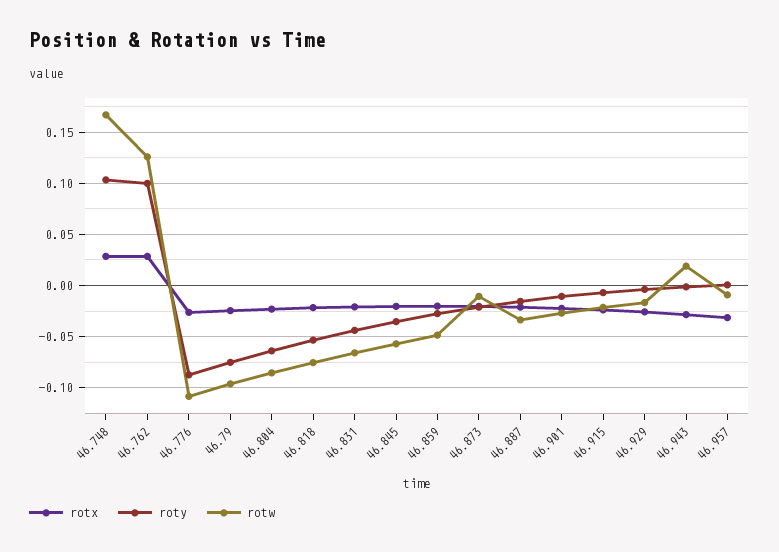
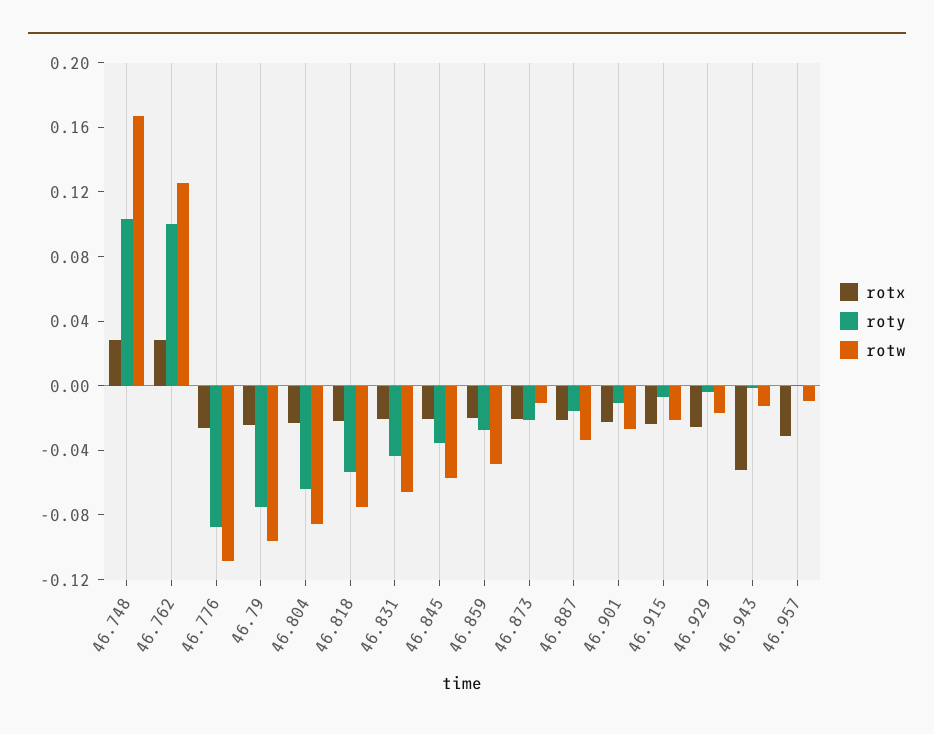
  {
    "rotx": {
      "46.748": 0.03,
      "46.762": 0.03,
      "46.776": -0.03,
      "46.79": -0.02,
      "46.804": -0.02,
      "46.818": -0.02,
      "46.831": -0.02,
      "46.845": -0.02,
      "46.859": -0.02,
      "46.873": -0.02,
      "46.887": -0.02,
      "46.901": -0.02,
      "46.915": -0.02,
      "46.929": -0.03,
-     "46.943": -0.03,
+     "46.943": -0.05,
      "46.957": -0.03
    },
    "roty": {
      "46.748": 0.1,
      "46.762": 0.1,
      "46.776": -0.09,
      "46.79": -0.08,
      "46.804": -0.06,
      "46.818": -0.05,
      "46.831": -0.04,
      "46.845": -0.04,
      "46.859": -0.03,
      "46.873": -0.02,
      "46.887": -0.02,
      "46.901": -0.01,
      "46.915": -0.01,
      "46.929": 0,
      "46.943": 0,
      "46.957": 0
    },
    "rotw": {
      "46.748": 0.17,
      "46.762": 0.13,
      "46.776": -0.11,
      "46.79": -0.1,
      "46.804": -0.09,
      "46.818": -0.08,
      "46.831": -0.07,
      "46.845": -0.06,
      "46.859": -0.05,
      "46.873": -0.01,
      "46.887": -0.03,
      "46.901": -0.03,
      "46.915": -0.02,
      "46.929": -0.02,
-     "46.943": 0.02,
+     "46.943": -0.01,
      "46.957": -0.01
    }
  }

